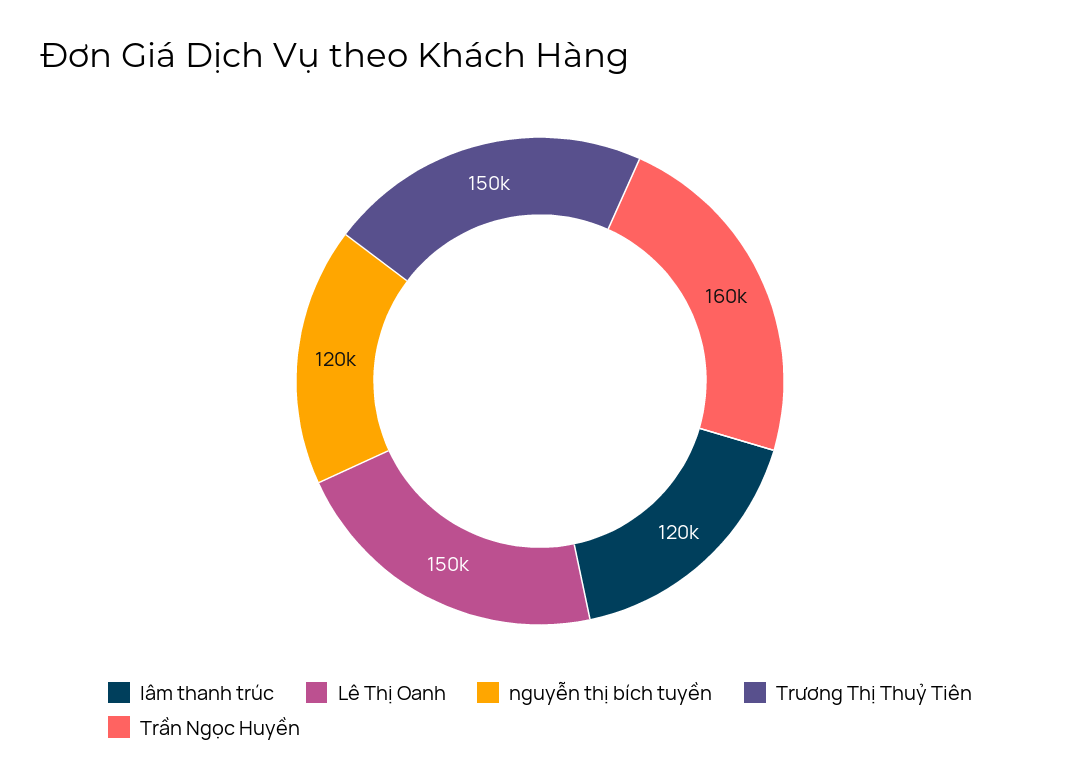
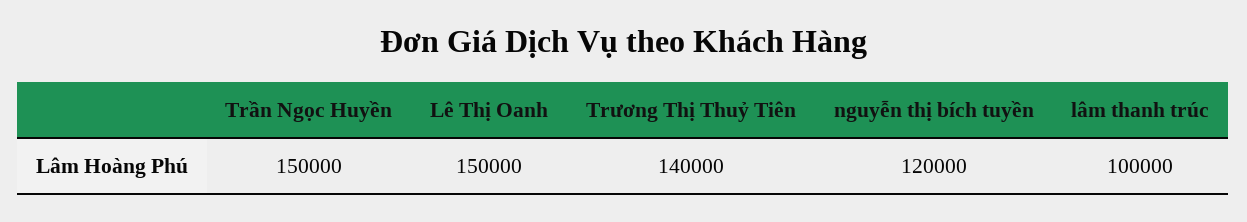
  {
-   "lâm thanh trúc": 120000,
+   "lâm thanh trúc": 100000,
    "Lê Thị Oanh": 150000,
    "nguyễn thị bích tuyền": 120000,
-   "Trương Thị Thuỷ Tiên": 150000,
+   "Trương Thị Thuỷ Tiên": 140000,
-   "Trần Ngọc Huyền": 160000
+   "Trần Ngọc Huyền": 150000
  }

